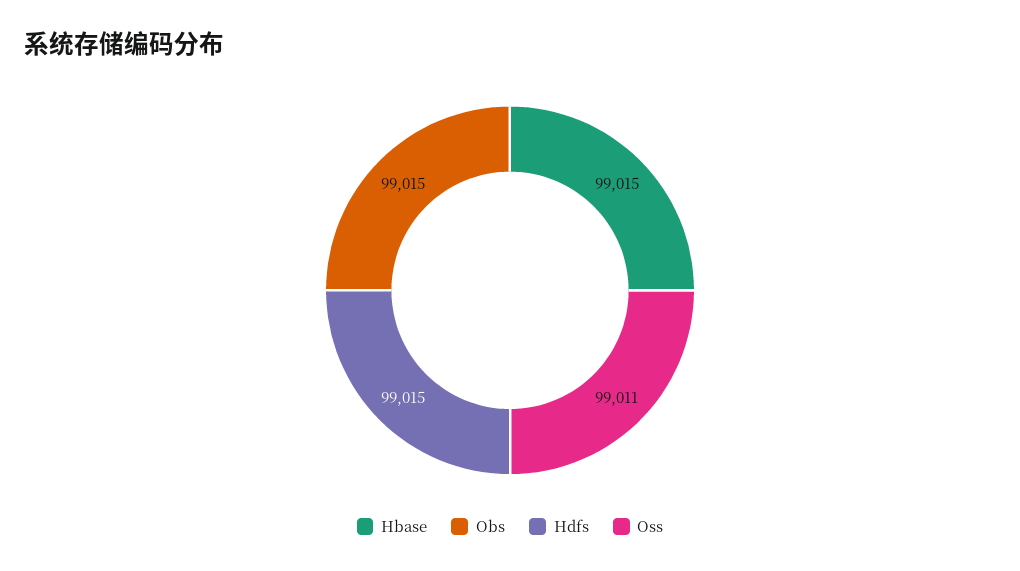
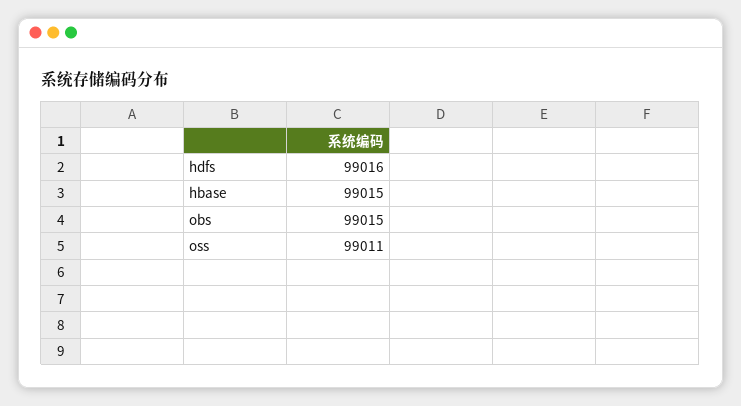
  {
    "Hbase": 99015,
    "Obs": 99015,
-   "Hdfs": 99015,
+   "Hdfs": 99016,
    "Oss": 99011
  }

